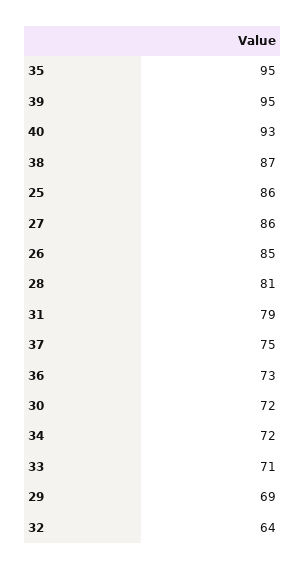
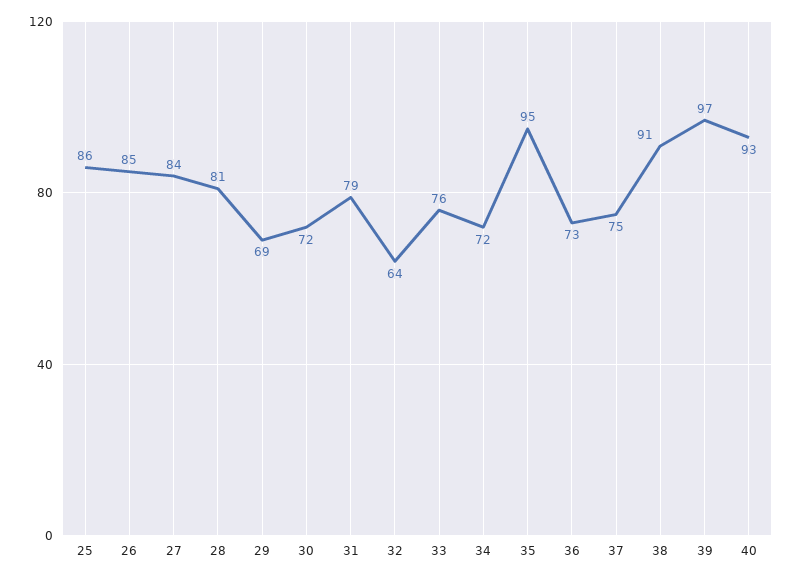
  {
    "35": 95,
-   "39": 95,
+   "39": 97,
    "40": 93,
-   "38": 87,
+   "38": 91,
    "25": 86,
-   "27": 86,
+   "27": 84,
    "26": 85,
    "28": 81,
    "31": 79,
    "37": 75,
    "36": 73,
    "30": 72,
    "34": 72,
-   "33": 71,
+   "33": 76,
    "29": 69,
    "32": 64
  }

